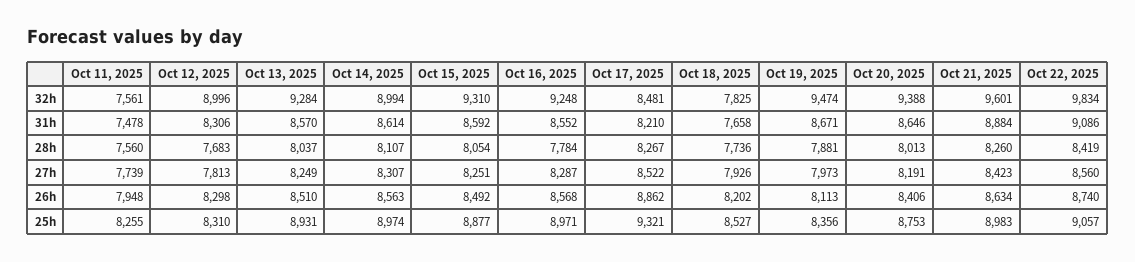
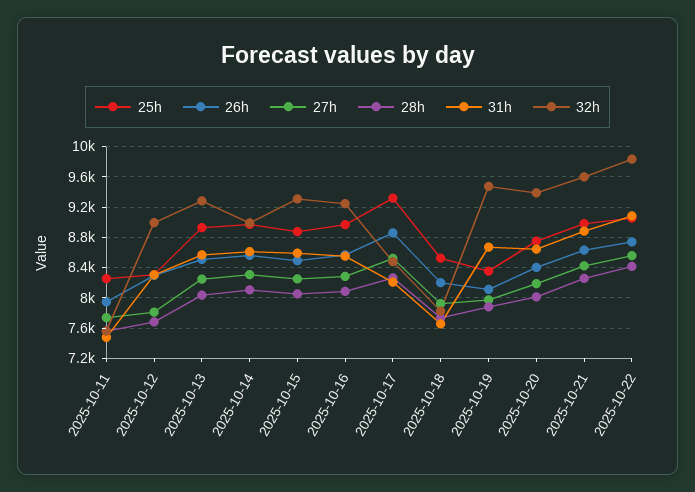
  {
    "32h": {
      "Oct 11, 2025": 7561,
      "Oct 12, 2025": 8996,
      "Oct 13, 2025": 9284,
      "Oct 14, 2025": 8994,
      "Oct 15, 2025": 9310,
      "Oct 16, 2025": 9248,
      "Oct 17, 2025": 8481,
      "Oct 18, 2025": 7825,
      "Oct 19, 2025": 9474,
      "Oct 20, 2025": 9388,
      "Oct 21, 2025": 9601,
      "Oct 22, 2025": 9834
    },
    "31h": {
      "Oct 11, 2025": 7478,
      "Oct 12, 2025": 8306,
      "Oct 13, 2025": 8570,
      "Oct 14, 2025": 8614,
      "Oct 15, 2025": 8592,
      "Oct 16, 2025": 8552,
      "Oct 17, 2025": 8210,
      "Oct 18, 2025": 7658,
      "Oct 19, 2025": 8671,
      "Oct 20, 2025": 8646,
      "Oct 21, 2025": 8884,
      "Oct 22, 2025": 9086
    },
    "28h": {
      "Oct 11, 2025": 7560,
      "Oct 12, 2025": 7683,
      "Oct 13, 2025": 8037,
      "Oct 14, 2025": 8107,
      "Oct 15, 2025": 8054,
-     "Oct 16, 2025": 7784,
+     "Oct 16, 2025": 8100,
      "Oct 17, 2025": 8267,
      "Oct 18, 2025": 7736,
      "Oct 19, 2025": 7881,
      "Oct 20, 2025": 8013,
      "Oct 21, 2025": 8260,
      "Oct 22, 2025": 8419
    },
    "27h": {
      "Oct 11, 2025": 7739,
      "Oct 12, 2025": 7813,
      "Oct 13, 2025": 8249,
      "Oct 14, 2025": 8307,
      "Oct 15, 2025": 8251,
      "Oct 16, 2025": 8287,
      "Oct 17, 2025": 8522,
      "Oct 18, 2025": 7926,
      "Oct 19, 2025": 7973,
      "Oct 20, 2025": 8191,
      "Oct 21, 2025": 8423,
      "Oct 22, 2025": 8560
    },
    "26h": {
      "Oct 11, 2025": 7948,
      "Oct 12, 2025": 8298,
      "Oct 13, 2025": 8510,
      "Oct 14, 2025": 8563,
      "Oct 15, 2025": 8492,
      "Oct 16, 2025": 8568,
      "Oct 17, 2025": 8862,
      "Oct 18, 2025": 8202,
      "Oct 19, 2025": 8113,
      "Oct 20, 2025": 8406,
      "Oct 21, 2025": 8634,
      "Oct 22, 2025": 8740
    },
    "25h": {
      "Oct 11, 2025": 8255,
      "Oct 12, 2025": 8310,
      "Oct 13, 2025": 8931,
      "Oct 14, 2025": 8974,
      "Oct 15, 2025": 8877,
      "Oct 16, 2025": 8971,
      "Oct 17, 2025": 9321,
      "Oct 18, 2025": 8527,
      "Oct 19, 2025": 8356,
      "Oct 20, 2025": 8753,
      "Oct 21, 2025": 8983,
      "Oct 22, 2025": 9057
    }
  }

